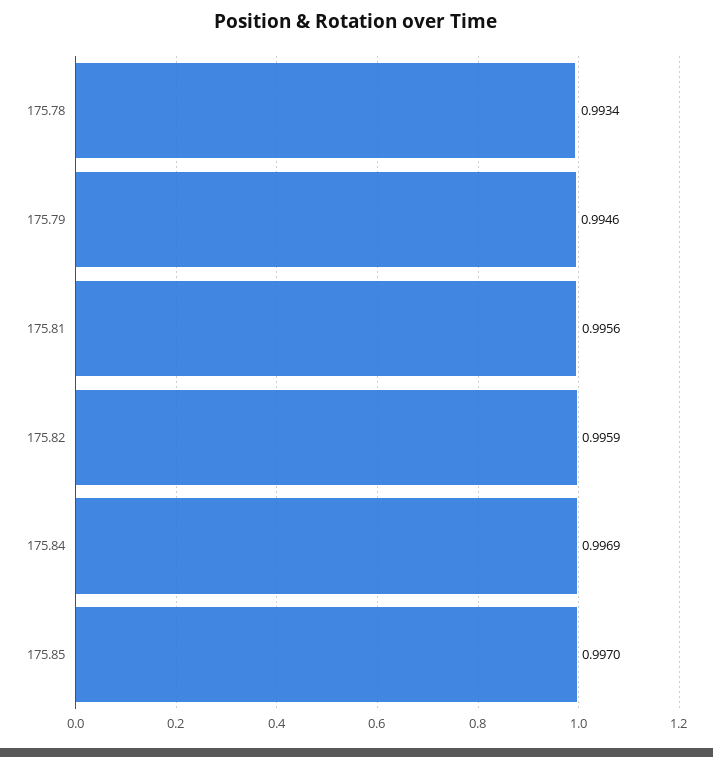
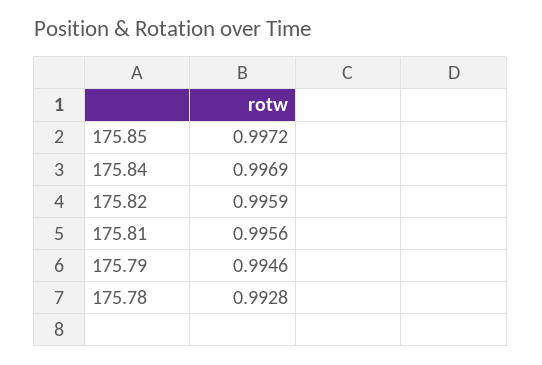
  {
-   "175.78": 0.9934,
+   "175.78": 0.9928,
    "175.79": 0.9946,
    "175.81": 0.9956,
    "175.82": 0.9959,
    "175.84": 0.9969,
-   "175.85": 0.997
+   "175.85": 0.9972
  }

